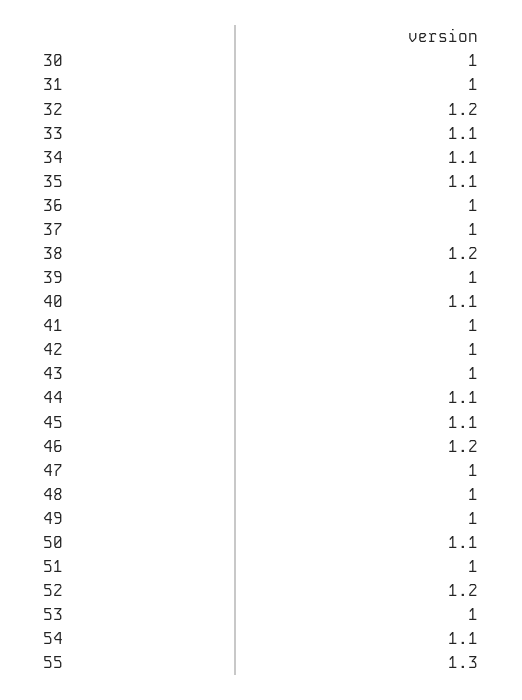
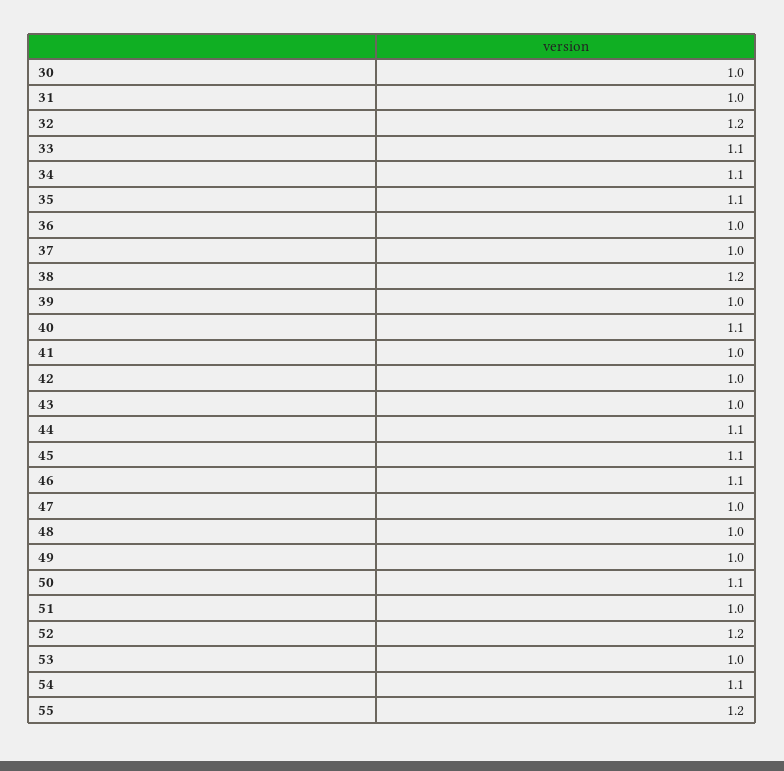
  {
    "30": 1,
    "31": 1,
    "32": 1.2,
    "33": 1.1,
    "34": 1.1,
    "35": 1.1,
    "36": 1,
    "37": 1,
    "38": 1.2,
    "39": 1,
    "40": 1.1,
    "41": 1,
    "42": 1,
    "43": 1,
    "44": 1.1,
    "45": 1.1,
-   "46": 1.2,
+   "46": 1.1,
    "47": 1,
    "48": 1,
    "49": 1,
    "50": 1.1,
    "51": 1,
    "52": 1.2,
    "53": 1,
    "54": 1.1,
-   "55": 1.3
+   "55": 1.2
  }

